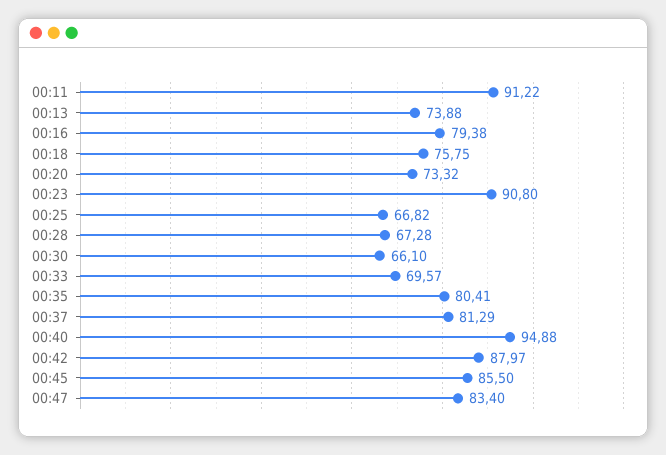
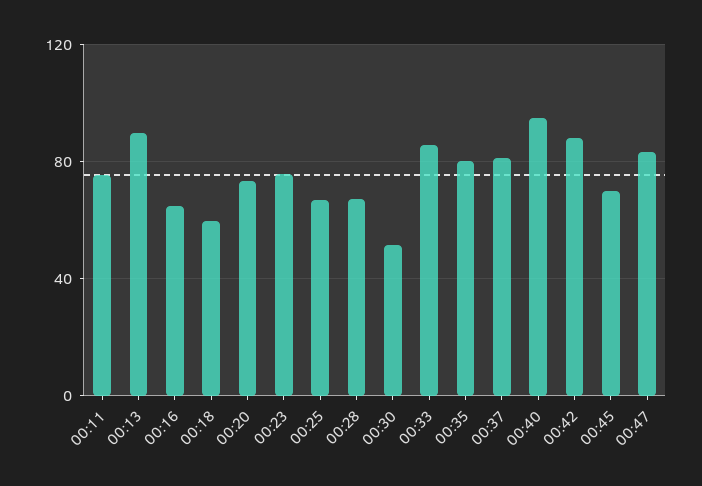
  {
-   "00:11": 91.22,
+   "00:11": 75,
-   "00:13": 73.88,
+   "00:13": 90,
-   "00:16": 79.38,
+   "00:16": 65,
-   "00:18": 75.75,
+   "00:18": 60,
    "00:20": 73.32,
-   "00:23": 90.8,
+   "00:23": 75,
    "00:25": 66.82,
    "00:28": 67.28,
-   "00:30": 66.1,
+   "00:30": 50,
-   "00:33": 69.57,
+   "00:33": 85,
    "00:35": 80.41,
    "00:37": 81.29,
    "00:40": 94.88,
    "00:42": 87.97,
-   "00:45": 85.5,
+   "00:45": 70,
    "00:47": 83.4
  }

